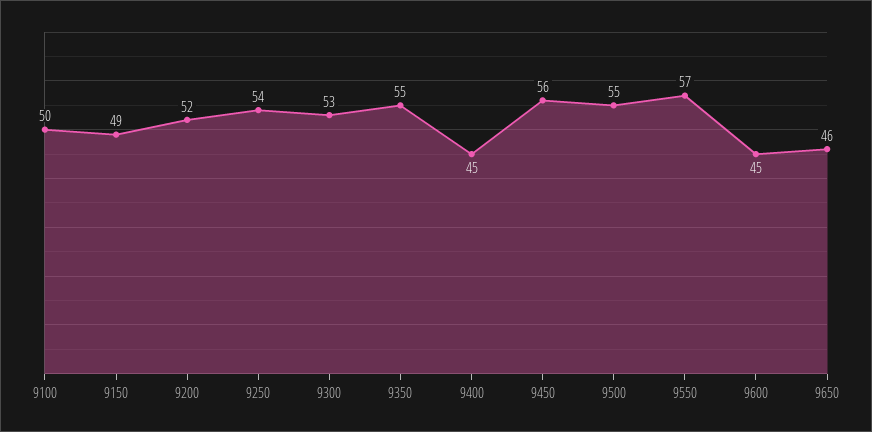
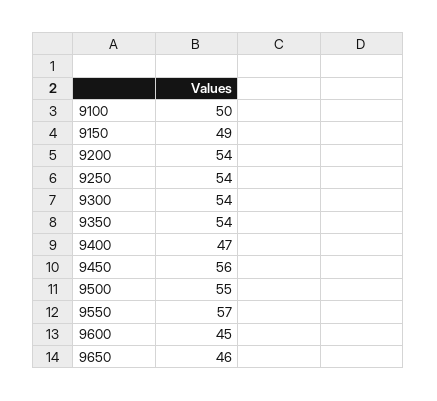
  {
    "9100": 50,
    "9150": 49,
-   "9200": 52,
+   "9200": 54,
    "9250": 54,
-   "9300": 53,
+   "9300": 54,
-   "9350": 55,
+   "9350": 54,
-   "9400": 45,
+   "9400": 47,
    "9450": 56,
    "9500": 55,
    "9550": 57,
    "9600": 45,
    "9650": 46
  }

